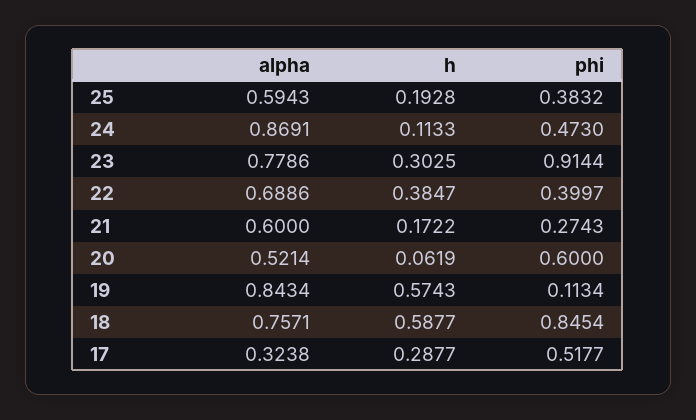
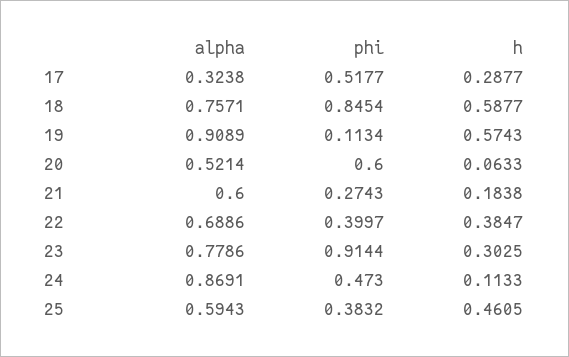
  {
    "alpha": {
      "25": 0.5943,
      "24": 0.8691,
      "23": 0.7786,
      "22": 0.6886,
      "21": 0.6,
      "20": 0.5214,
-     "19": 0.8434,
+     "19": 0.9089,
      "18": 0.7571,
      "17": 0.3238
    },
    "h": {
-     "25": 0.1928,
+     "25": 0.4605,
      "24": 0.1133,
      "23": 0.3025,
      "22": 0.3847,
-     "21": 0.1722,
+     "21": 0.1838,
-     "20": 0.0619,
+     "20": 0.0633,
      "19": 0.5743,
      "18": 0.5877,
      "17": 0.2877
    },
    "phi": {
      "25": 0.3832,
      "24": 0.473,
      "23": 0.9144,
      "22": 0.3997,
      "21": 0.2743,
      "20": 0.6,
      "19": 0.1134,
      "18": 0.8454,
      "17": 0.5177
    }
  }

